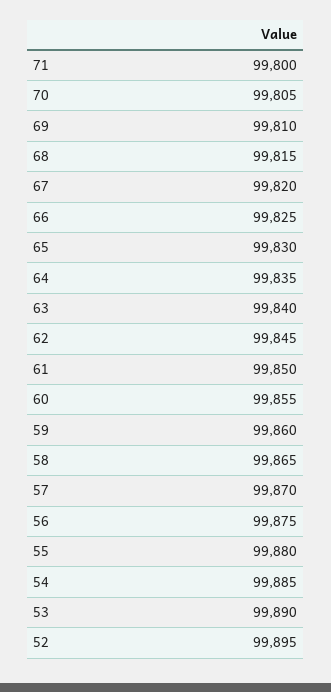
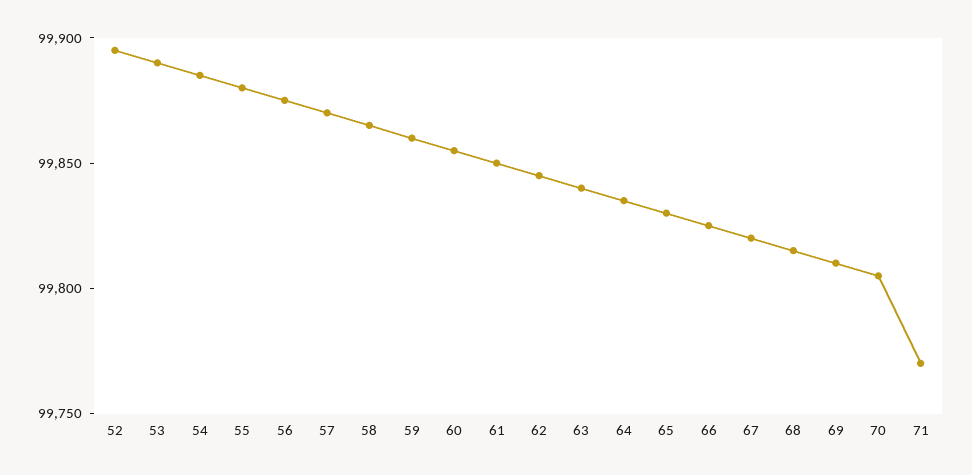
  {
-   "71": 99800,
+   "71": 99770,
    "70": 99805,
    "69": 99810,
    "68": 99815,
    "67": 99820,
    "66": 99825,
    "65": 99830,
    "64": 99835,
    "63": 99840,
    "62": 99845,
    "61": 99850,
    "60": 99855,
    "59": 99860,
    "58": 99865,
    "57": 99870,
    "56": 99875,
    "55": 99880,
    "54": 99885,
    "53": 99890,
    "52": 99895
  }

